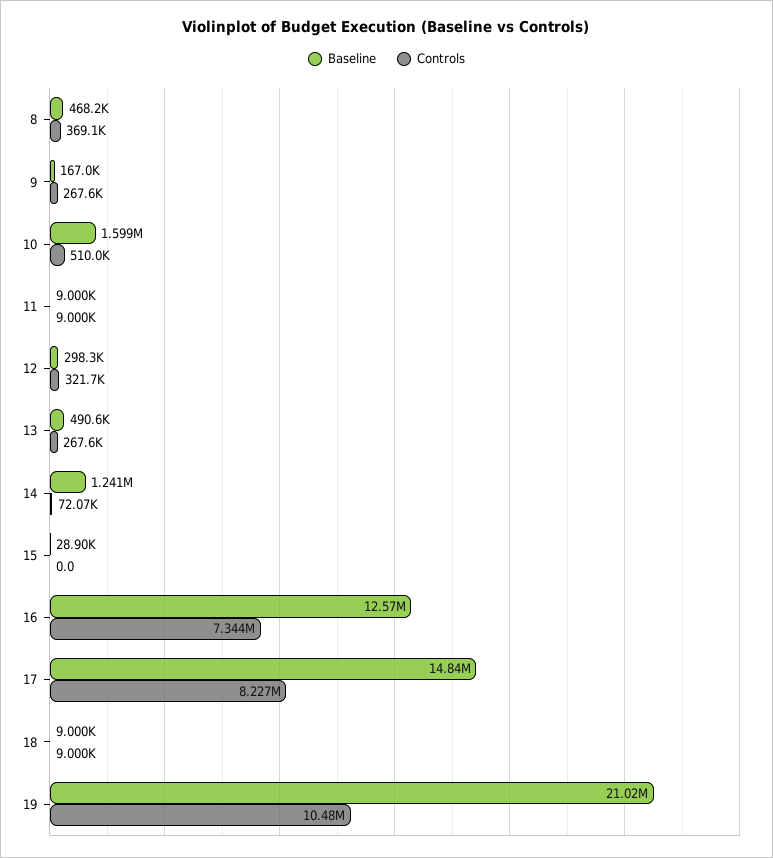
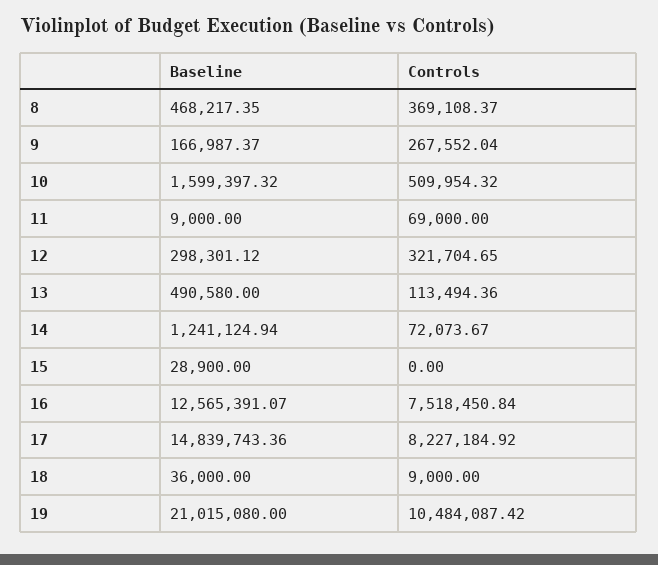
  {
    "Baseline": {
      "8": 468217.35,
      "9": 166987.37,
      "10": 1599397.32,
      "11": 9000,
      "12": 298301.12,
      "13": 490580,
      "14": 1241124.94,
      "15": 28900,
      "16": 12565391.07,
      "17": 14839743.36,
-     "18": 9000,
+     "18": 36000,
      "19": 21015080
    },
    "Controls": {
      "8": 369108.37,
      "9": 267552.04,
      "10": 509954.32,
-     "11": 9000,
+     "11": 69000,
      "12": 321704.65,
-     "13": 267600,
+     "13": 113494.36,
      "14": 72073.67,
      "15": 0,
-     "16": 7344000,
+     "16": 7518450.84,
      "17": 8227184.92,
      "18": 9000,
      "19": 10484087.42
    }
  }

